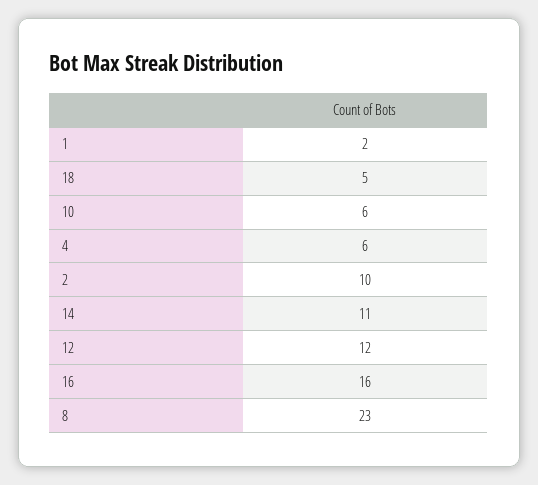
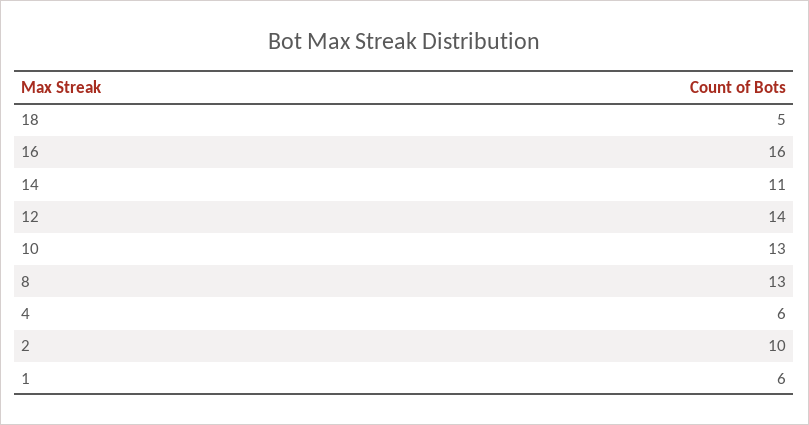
  {
-   "1": 2,
+   "1": 6,
    "18": 5,
-   "10": 6,
+   "10": 13,
    "4": 6,
    "2": 10,
    "14": 11,
-   "12": 12,
+   "12": 14,
    "16": 16,
-   "8": 23
+   "8": 13
  }

